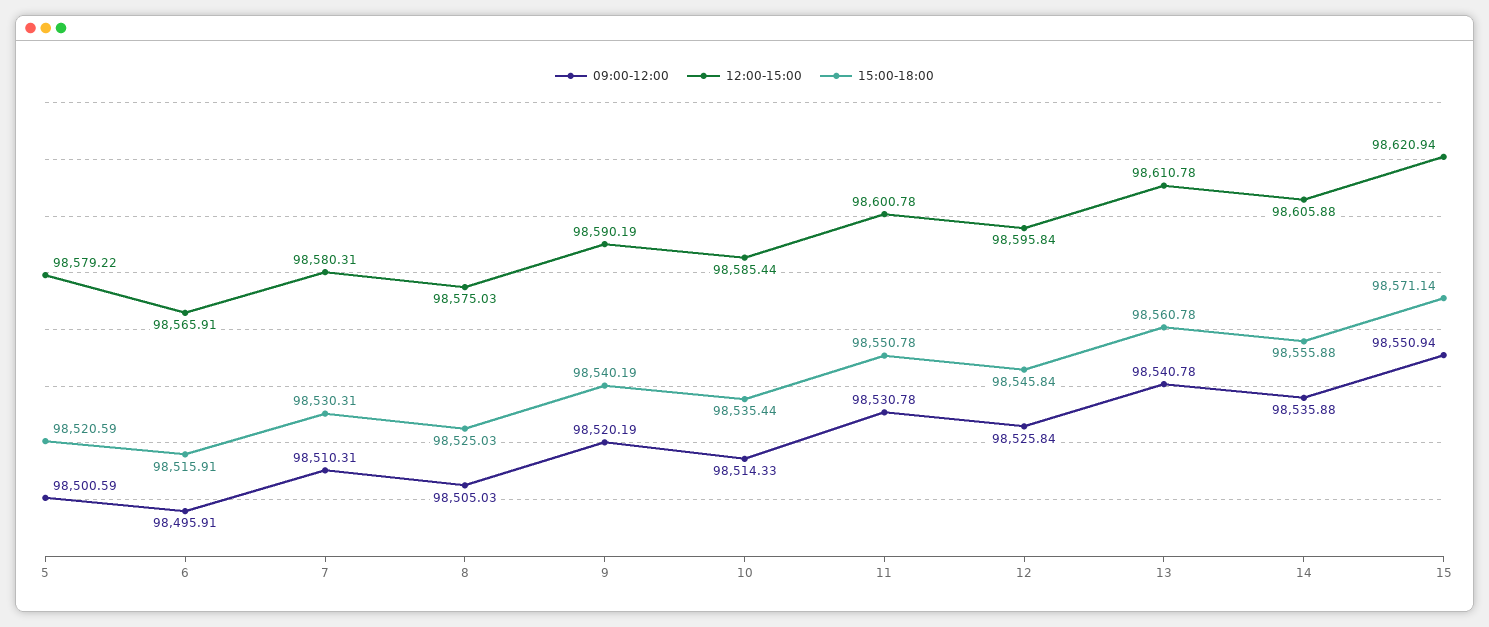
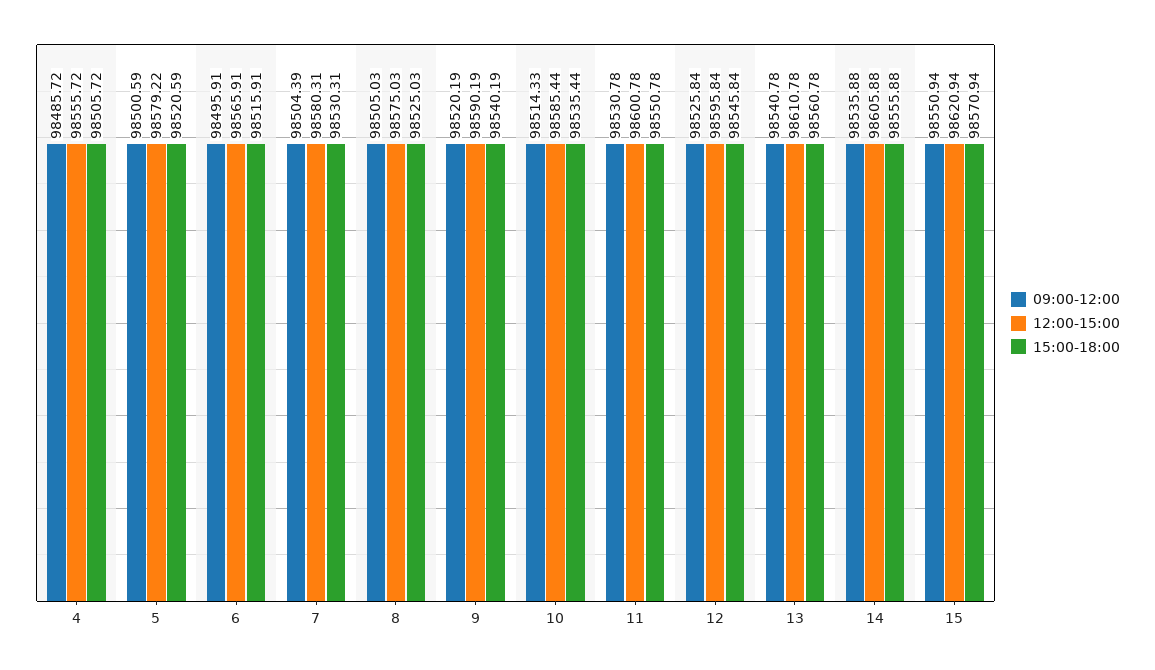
  {
    "09:00-12:00": {
      "5": 98500.59,
      "6": 98495.91,
-     "7": 98510.31,
+     "7": 98504.39,
      "8": 98505.03,
      "9": 98520.19,
      "10": 98514.33,
      "11": 98530.78,
      "12": 98525.84,
      "13": 98540.78,
      "14": 98535.88,
-     "15": 98550.94
+     "15": 98550.94,
+     "4": 98485.72
    },
    "12:00-15:00": {
      "5": 98579.22,
      "6": 98565.91,
      "7": 98580.31,
      "8": 98575.03,
      "9": 98590.19,
      "10": 98585.44,
      "11": 98600.78,
      "12": 98595.84,
      "13": 98610.78,
      "14": 98605.88,
-     "15": 98620.94
+     "15": 98620.94,
+     "4": 98555.72
    },
    "15:00-18:00": {
      "5": 98520.59,
      "6": 98515.91,
      "7": 98530.31,
      "8": 98525.03,
      "9": 98540.19,
      "10": 98535.44,
      "11": 98550.78,
      "12": 98545.84,
      "13": 98560.78,
      "14": 98555.88,
-     "15": 98571.14
+     "15": 98570.94,
+     "4": 98505.72
    }
  }

